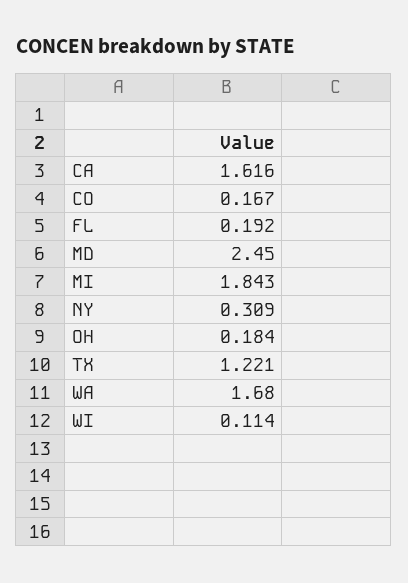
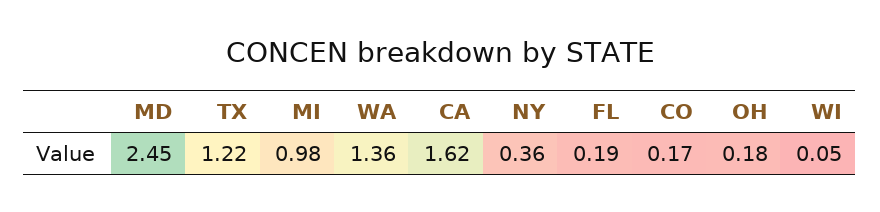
  {
    "CA": 1.616,
    "CO": 0.167,
    "FL": 0.192,
    "MD": 2.45,
-   "MI": 1.843,
+   "MI": 0.98,
-   "NY": 0.309,
+   "NY": 0.36,
    "OH": 0.184,
    "TX": 1.221,
-   "WA": 1.68,
+   "WA": 1.36,
-   "WI": 0.114
+   "WI": 0.05
  }

